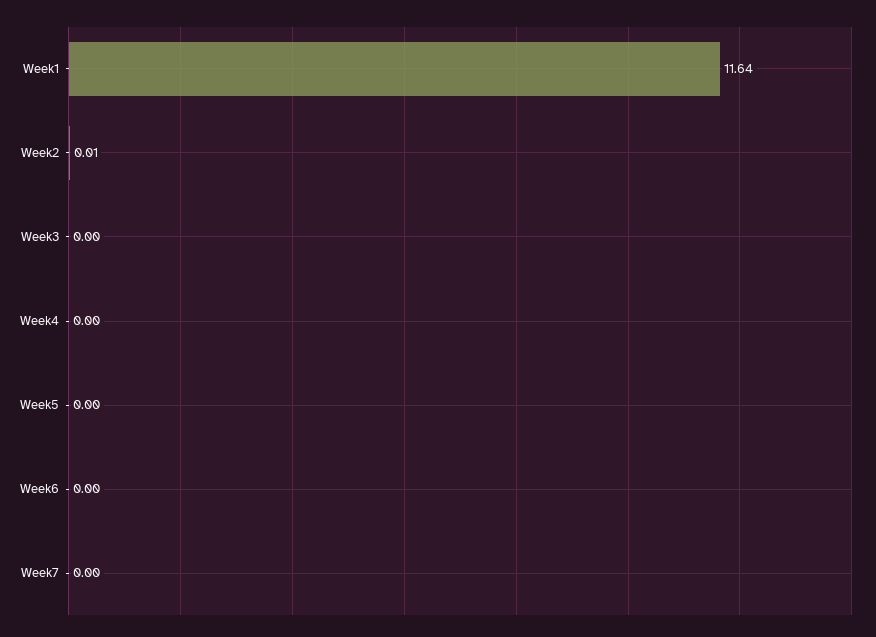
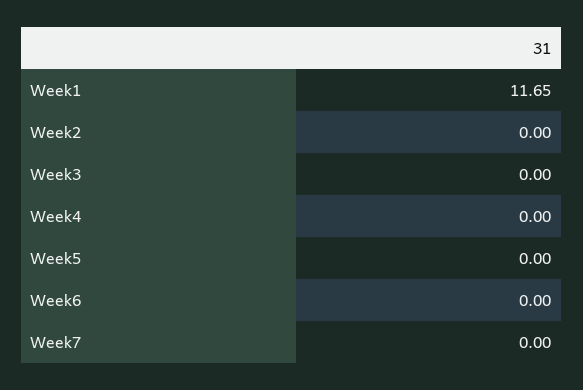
  {
-   "Week1": 11.64,
+   "Week1": 11.65,
-   "Week2": 0.01,
+   "Week2": 0,
    "Week3": 0,
    "Week4": 0,
    "Week5": 0,
    "Week6": 0,
    "Week7": 0
  }

